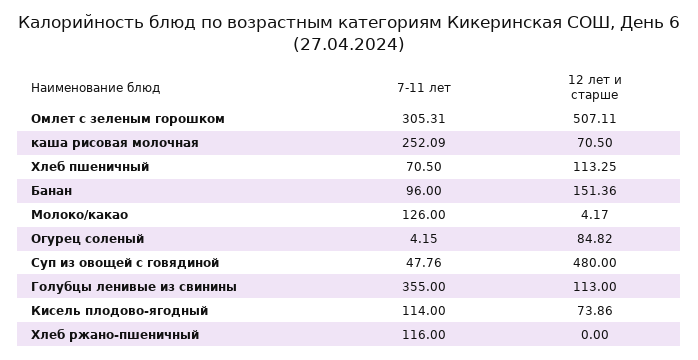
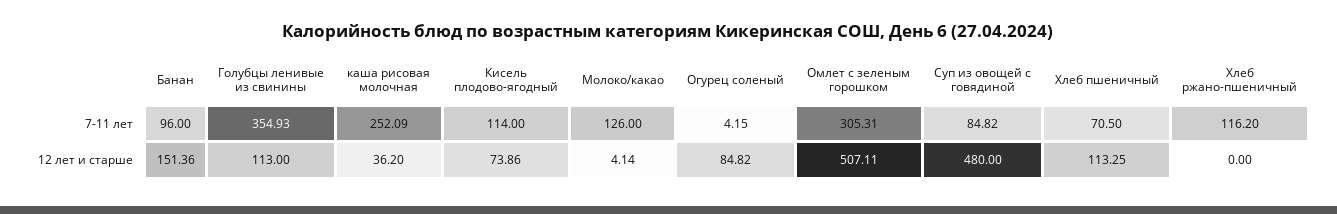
  {
    "7-11 лет": {
      "Омлет с зеленым горошком": 305.31,
      "каша рисовая молочная": 252.09,
      "Хлеб пшеничный": 70.5,
      "Банан": 96,
      "Молоко/какао": 126,
      "Огурец соленый": 4.15,
-     "Суп из овощей с говядиной": 47.76,
+     "Суп из овощей с говядиной": 84.82,
-     "Голубцы ленивые из свинины": 355,
+     "Голубцы ленивые из свинины": 354.93,
      "Кисель плодово-ягодный": 114,
-     "Хлеб ржано-пшеничный": 116
+     "Хлеб ржано-пшеничный": 116.2
    },
    "12 лет и старше": {
      "Омлет с зеленым горошком": 507.11,
-     "каша рисовая молочная": 70.5,
+     "каша рисовая молочная": 36.2,
      "Хлеб пшеничный": 113.25,
      "Банан": 151.36,
-     "Молоко/какао": 4.17,
+     "Молоко/какао": 4.14,
      "Огурец соленый": 84.82,
      "Суп из овощей с говядиной": 480,
      "Голубцы ленивые из свинины": 113,
      "Кисель плодово-ягодный": 73.86,
      "Хлеб ржано-пшеничный": 0
    }
  }

